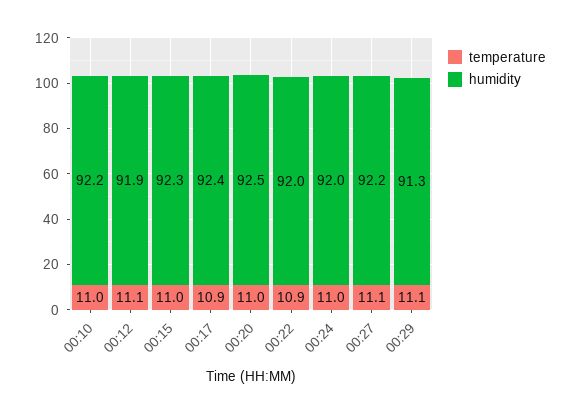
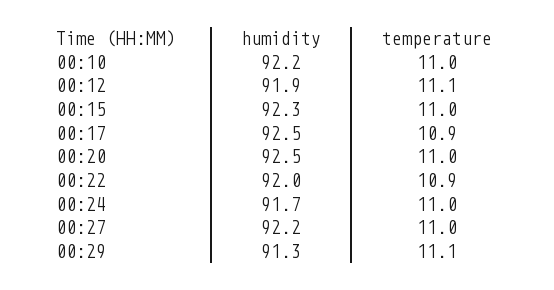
  {
    "temperature": {
      "00:10": 11,
      "00:12": 11.1,
      "00:15": 11,
      "00:17": 10.9,
      "00:20": 11,
      "00:22": 10.9,
      "00:24": 11,
-     "00:27": 11.1,
+     "00:27": 11,
      "00:29": 11.1
    },
    "humidity": {
      "00:10": 92.2,
      "00:12": 91.9,
      "00:15": 92.3,
-     "00:17": 92.4,
+     "00:17": 92.5,
      "00:20": 92.5,
      "00:22": 92,
-     "00:24": 92,
+     "00:24": 91.7,
      "00:27": 92.2,
      "00:29": 91.3
    }
  }

